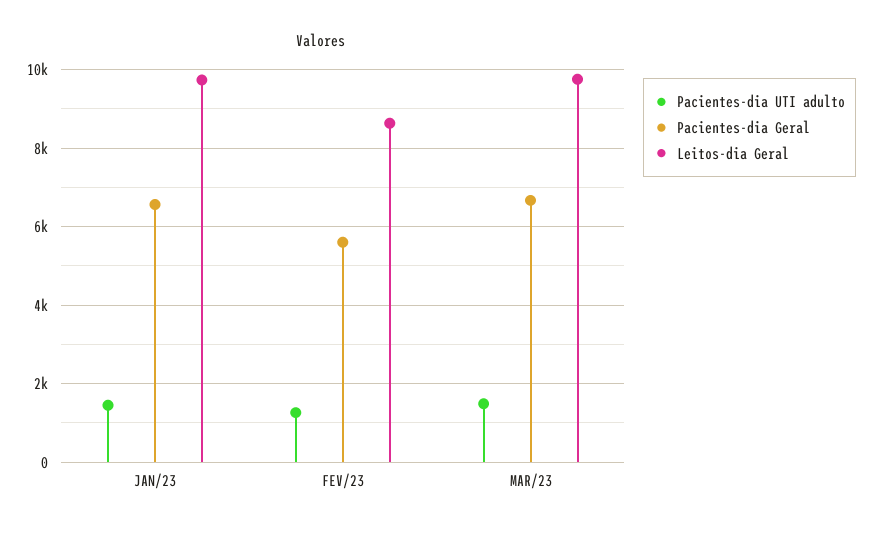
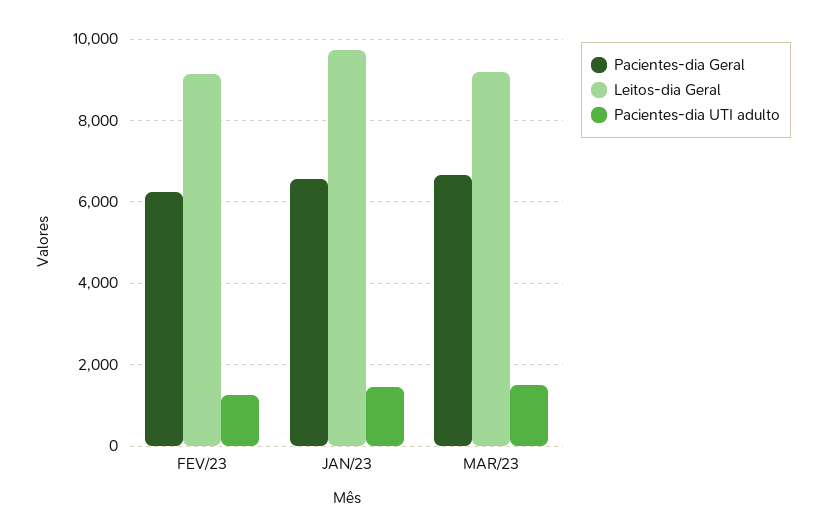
  {
    "Pacientes-dia UTI adulto": {
      "JAN/23": 1400,
      "FEV/23": 1200,
      "MAR/23": 1400
    },
    "Pacientes-dia Geral": {
      "JAN/23": 6600,
-     "FEV/23": 5600,
+     "FEV/23": 6200,
      "MAR/23": 6600
    },
    "Leitos-dia Geral": {
      "JAN/23": 9800,
-     "FEV/23": 8600,
+     "FEV/23": 9200,
-     "MAR/23": 9800
+     "MAR/23": 9200
    }
  }

